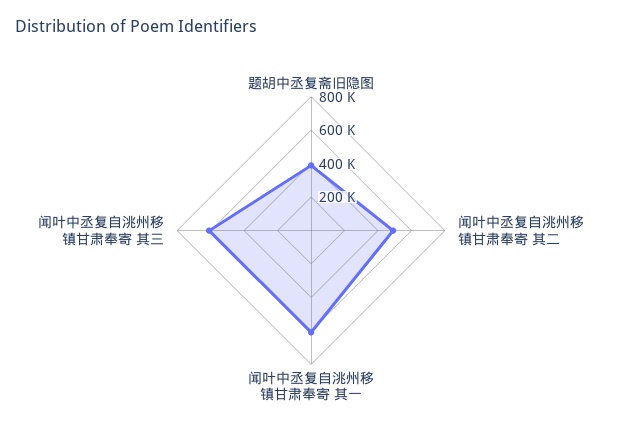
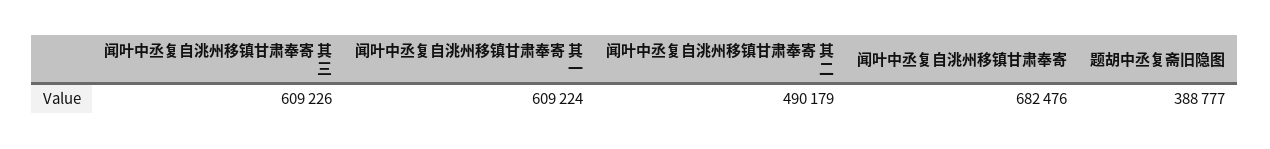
  {
    "题胡中丞复斋旧隐图": 388777,
    "闻叶中丞复自洮州移镇甘肃奉寄 其二": 490179,
    "闻叶中丞复自洮州移镇甘肃奉寄 其一": 609224,
-   "闻叶中丞复自洮州移镇甘肃奉寄 其三": 609226
+   "闻叶中丞复自洮州移镇甘肃奉寄 其三": 609226,
+   "闻叶中丞复自洮州移镇甘肃奉寄": 682476
  }

